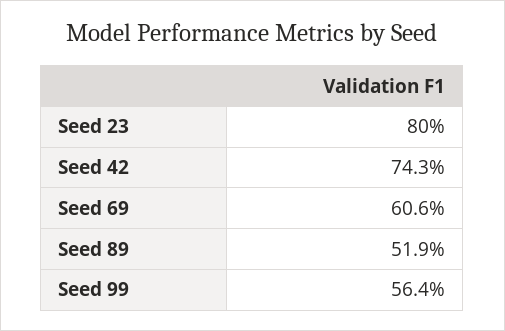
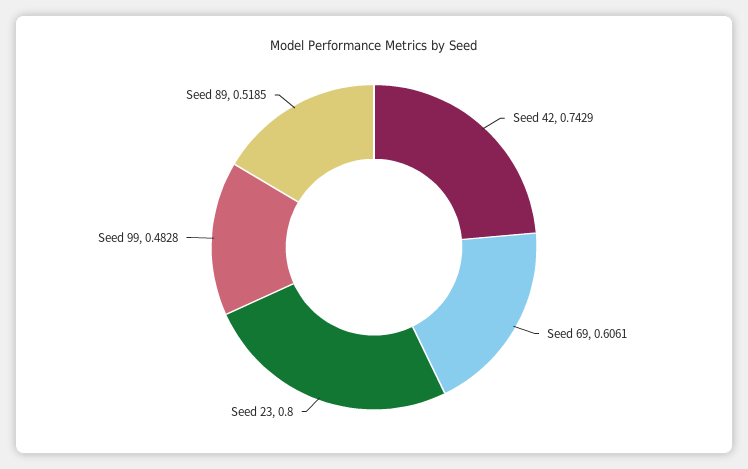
  {
    "Seed 23": 0.8,
    "Seed 42": 0.7429,
    "Seed 69": 0.6061,
    "Seed 89": 0.5185,
-   "Seed 99": 0.564
+   "Seed 99": 0.4828
  }

